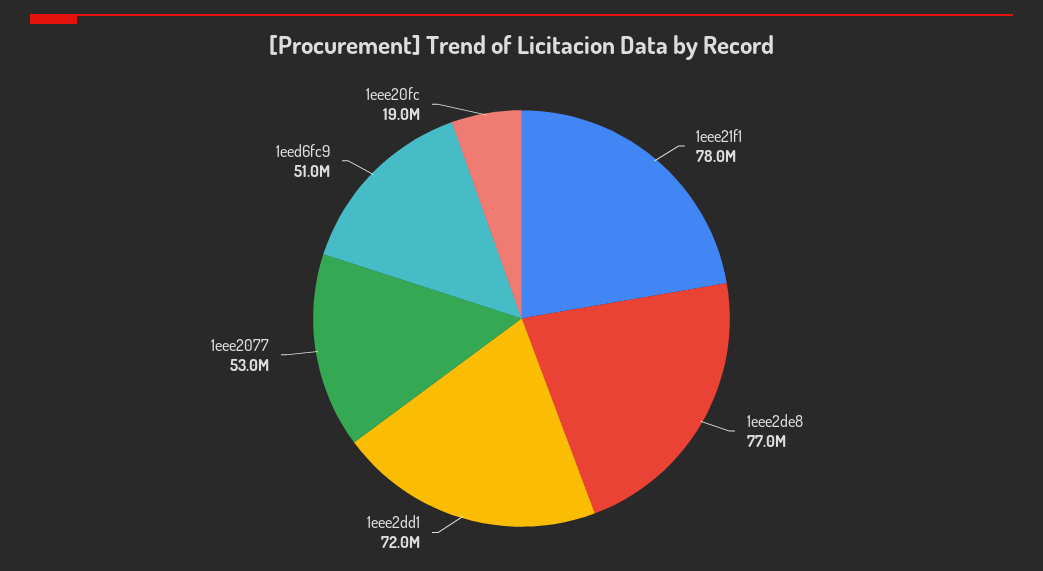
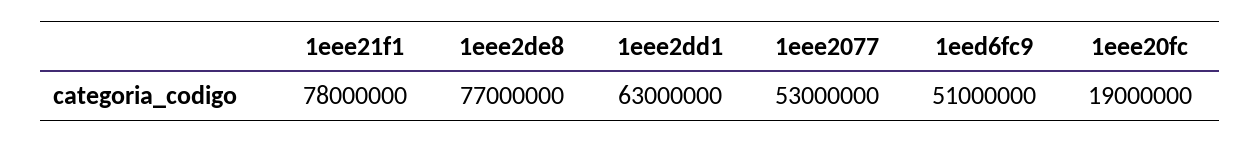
  {
    "1eee21f1": 78000000,
    "1eee2de8": 77000000,
-   "1eee2dd1": 72000000,
+   "1eee2dd1": 63000000,
    "1eee2077": 53000000,
    "1eed6fc9": 51000000,
    "1eee20fc": 19000000
  }

